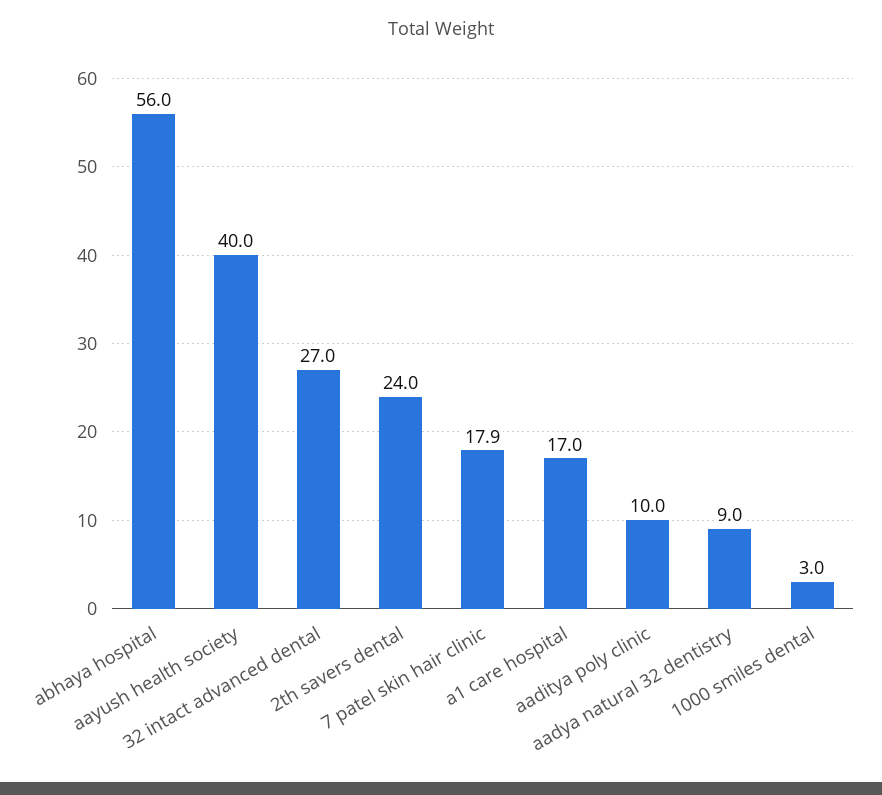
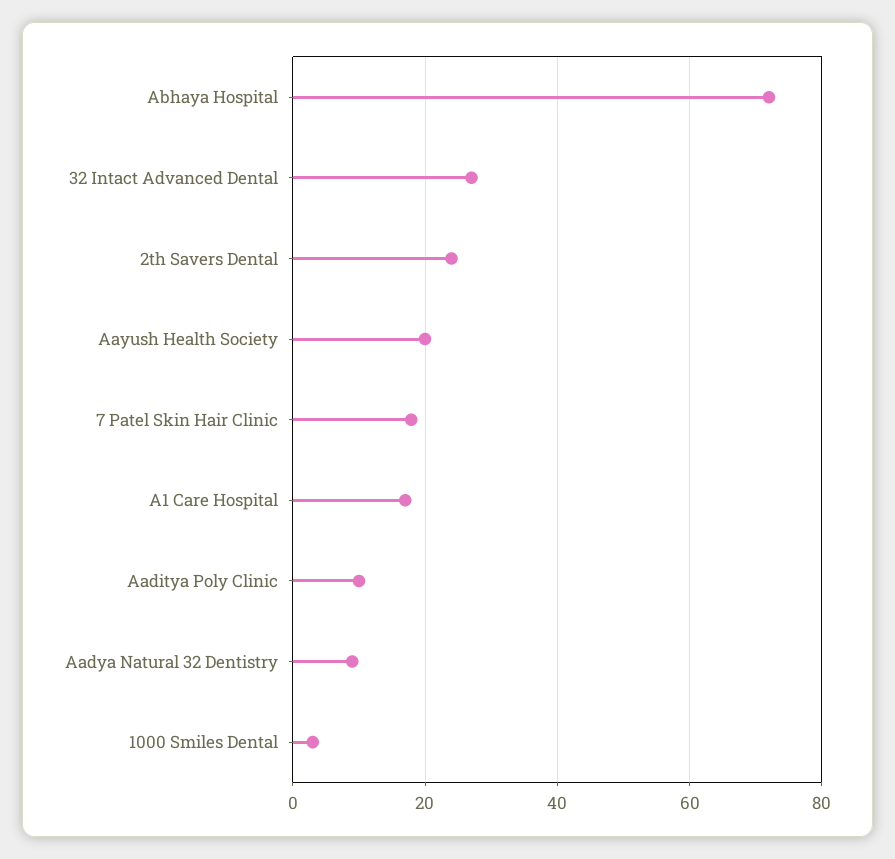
  {
-   "abhaya hospital": 56,
+   "abhaya hospital": 72,
-   "aayush health society": 40,
+   "aayush health society": 20,
    "32 intact advanced dental": 27,
    "2th savers dental": 24,
    "7 patel skin hair clinic": 17.9,
    "a1 care hospital": 17,
    "aaditya poly clinic": 10,
    "aadya natural 32 dentistry": 9,
    "1000 smiles dental": 3
  }

